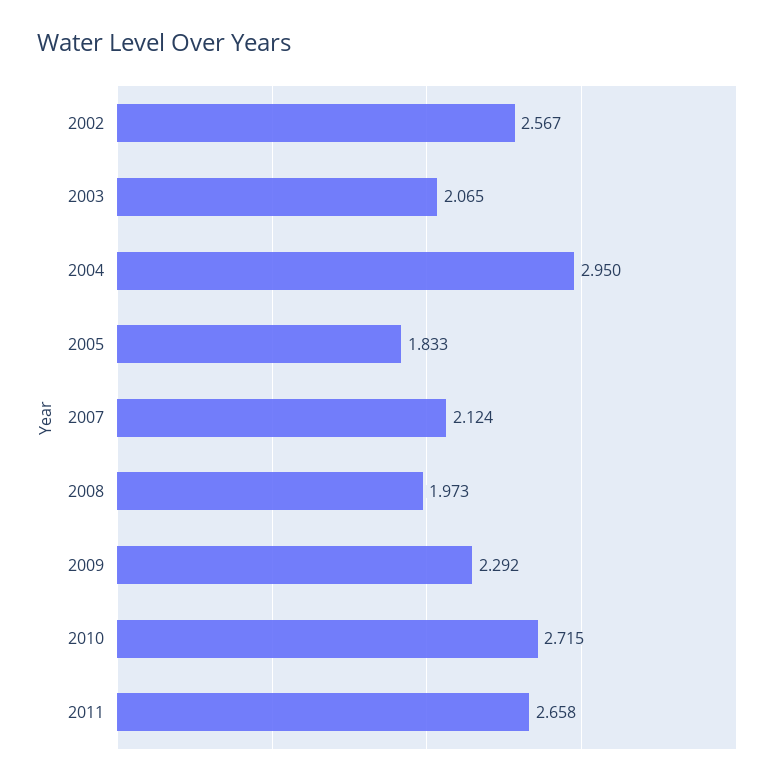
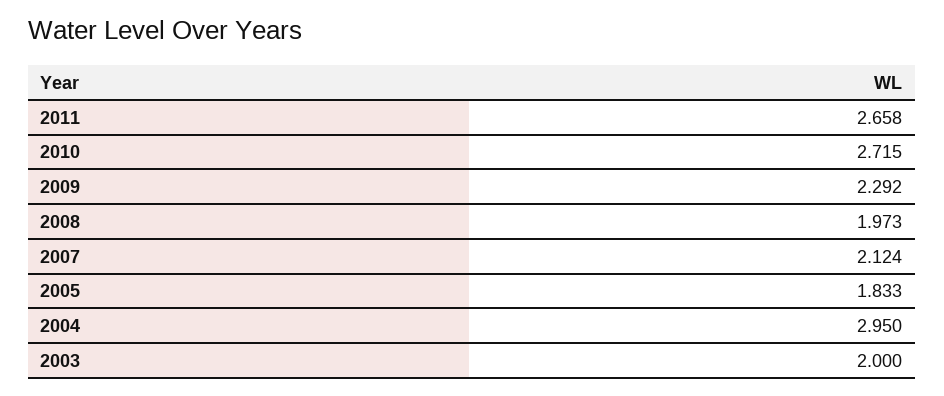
  {
-   "2002": 2.567,
-   "2003": 2.065,
+   "2003": 2,
    "2004": 2.95,
    "2005": 1.833,
    "2007": 2.124,
    "2008": 1.973,
    "2009": 2.292,
    "2010": 2.715,
    "2011": 2.658
  }

